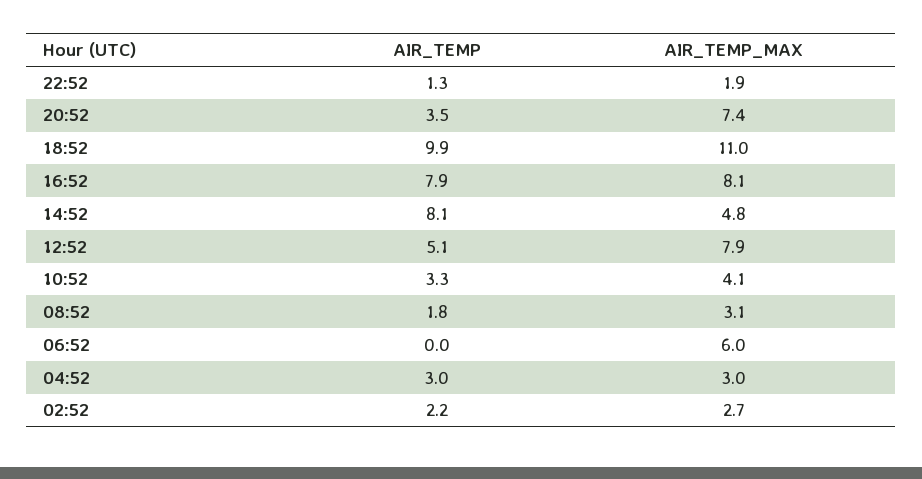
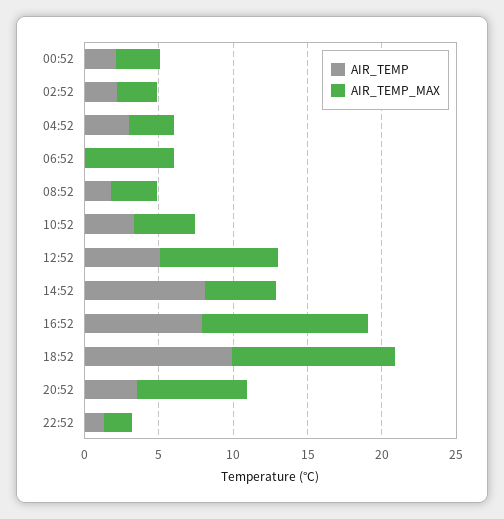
  {
    "AIR_TEMP": {
      "22:52": 1.3,
      "20:52": 3.5,
      "18:52": 9.9,
      "16:52": 7.9,
      "14:52": 8.1,
      "12:52": 5.1,
      "10:52": 3.3,
      "08:52": 1.8,
      "06:52": 0,
      "04:52": 3,
-     "02:52": 2.2
+     "02:52": 2.2,
+     "00:52": 2
    },
    "AIR_TEMP_MAX": {
      "22:52": 1.9,
      "20:52": 7.4,
      "18:52": 11,
-     "16:52": 8.1,
+     "16:52": 11,
      "14:52": 4.8,
      "12:52": 7.9,
      "10:52": 4.1,
      "08:52": 3.1,
      "06:52": 6,
      "04:52": 3,
-     "02:52": 2.7
+     "02:52": 2.7,
+     "00:52": 3
    }
  }

